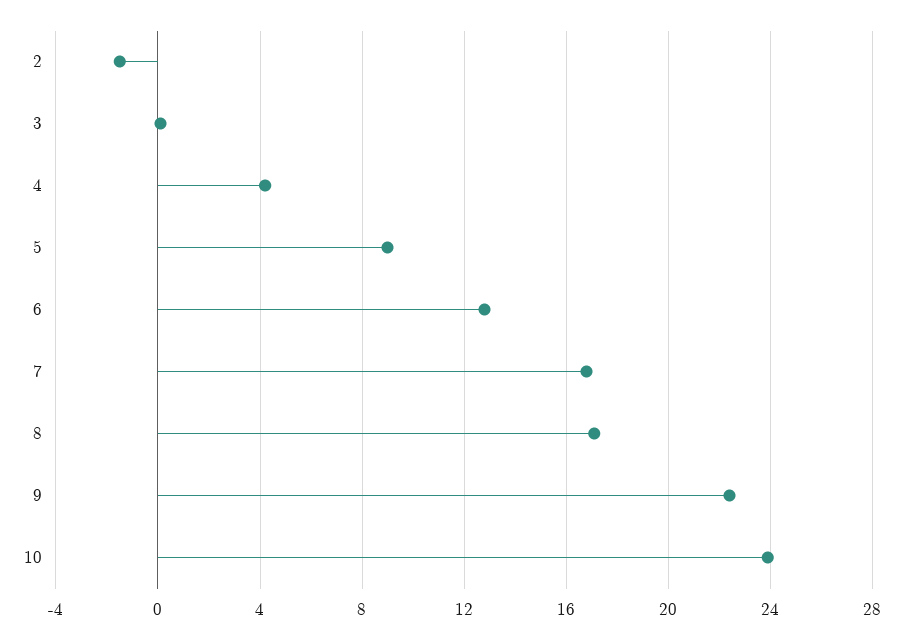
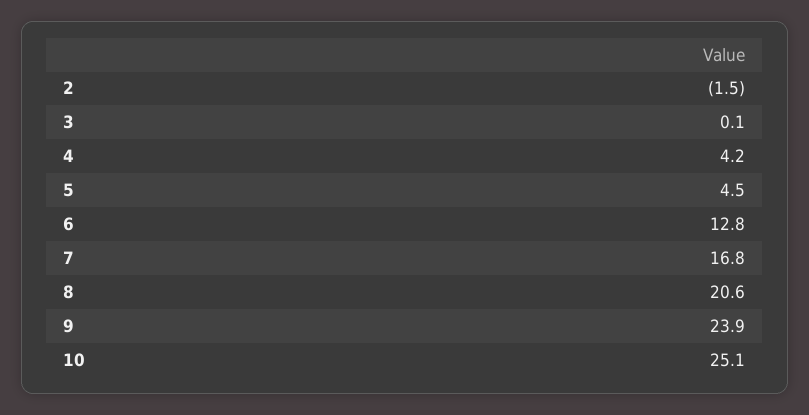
  {
    "2": -1.5,
    "3": 0.1,
    "4": 4.2,
-   "5": 9,
+   "5": 4.5,
    "6": 12.8,
    "7": 16.8,
-   "8": 17,
+   "8": 20.6,
-   "9": 22.5,
+   "9": 23.9,
-   "10": 24
+   "10": 25.1
  }

